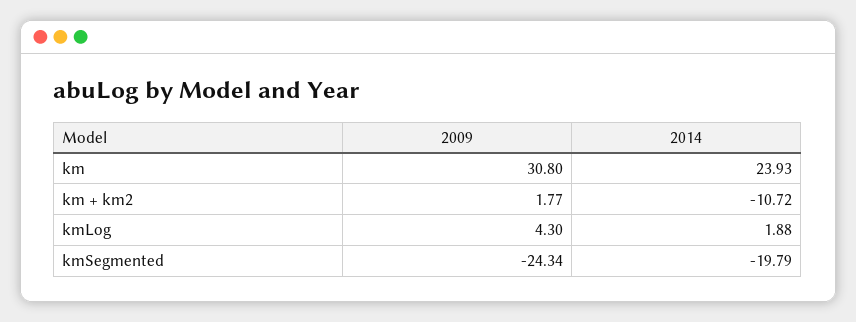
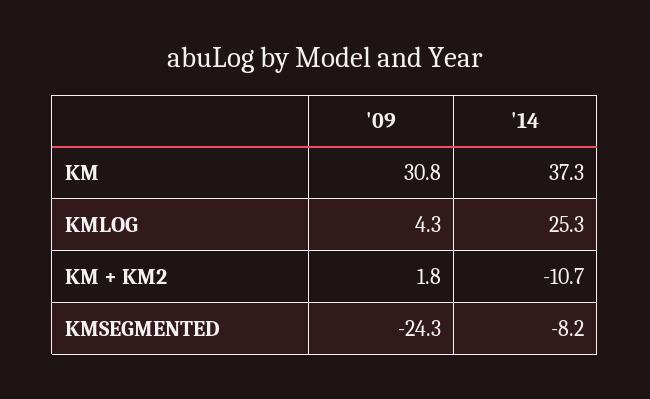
  {
    "2009": {
      "km": 30.8,
      "km + km2": 1.77,
      "kmLog": 4.3,
      "kmSegmented": -24.34
    },
    "2014": {
-     "km": 23.93,
+     "km": 37.3,
      "km + km2": -10.72,
-     "kmLog": 1.88,
+     "kmLog": 25.3,
-     "kmSegmented": -19.79
+     "kmSegmented": -8.2
    }
  }

